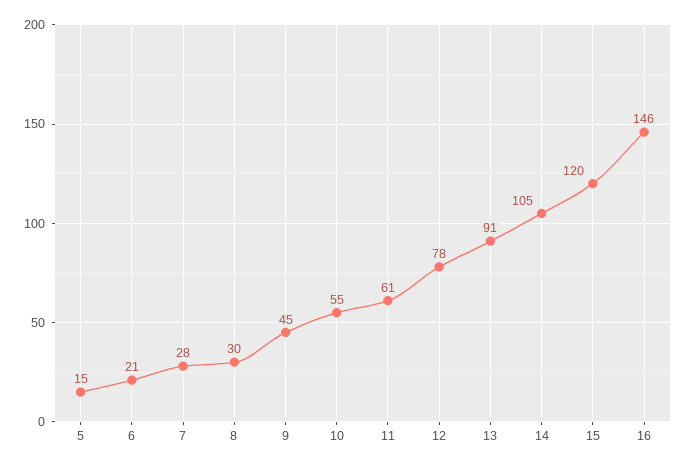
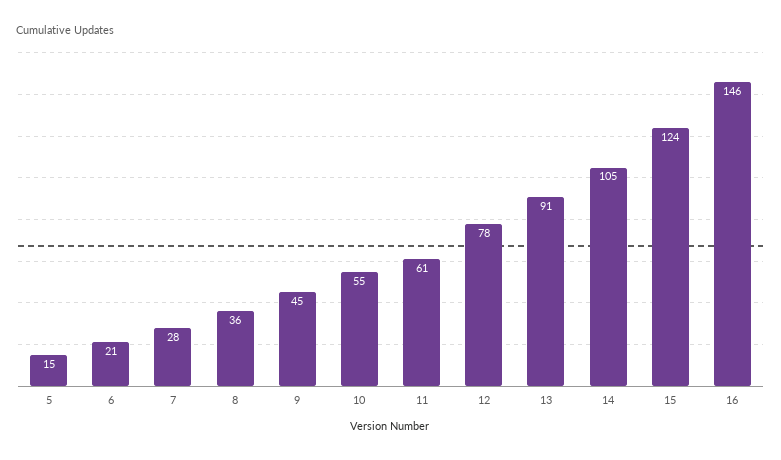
  {
    "5": 15,
    "6": 21,
    "7": 28,
-   "8": 30,
+   "8": 36,
    "9": 45,
    "10": 55,
    "11": 61,
    "12": 78,
    "13": 91,
    "14": 105,
-   "15": 120,
+   "15": 124,
    "16": 146
  }

